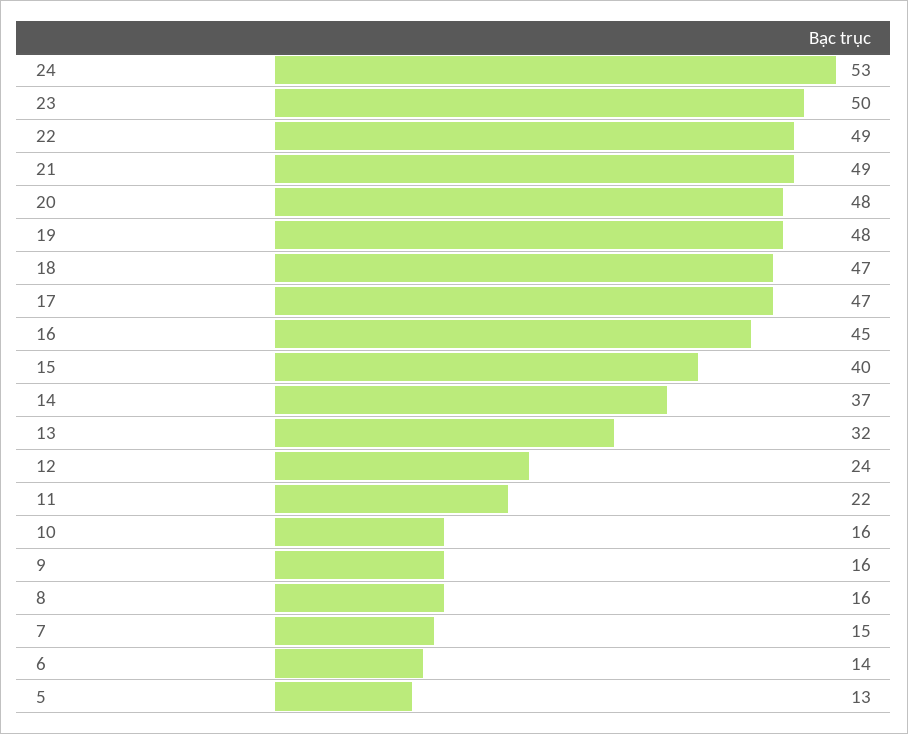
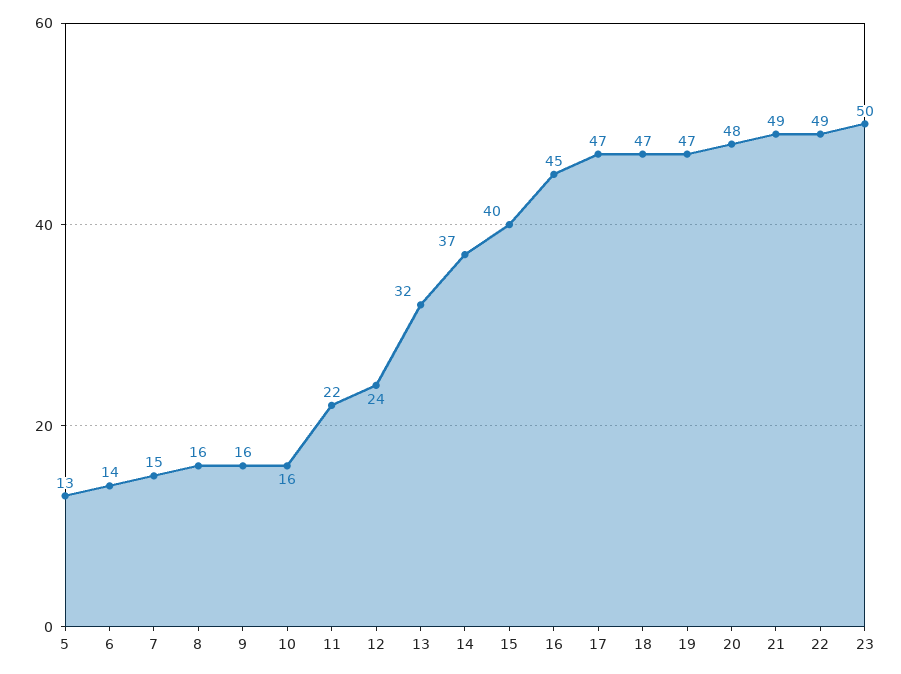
  {
-   "24": 53,
    "23": 50,
    "22": 49,
    "21": 49,
    "20": 48,
-   "19": 48,
+   "19": 47,
    "18": 47,
    "17": 47,
    "16": 45,
    "15": 40,
    "14": 37,
    "13": 32,
    "12": 24,
    "11": 22,
    "10": 16,
    "9": 16,
    "8": 16,
    "7": 15,
    "6": 14,
    "5": 13
  }

